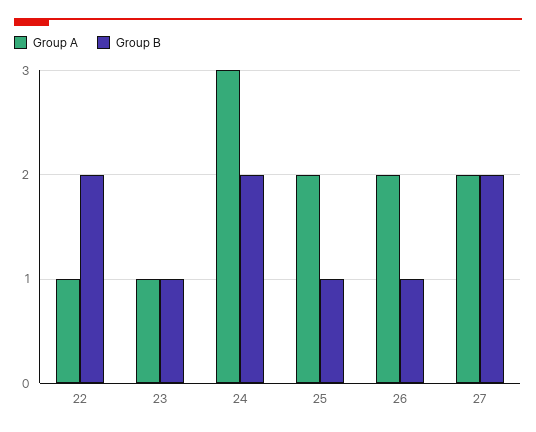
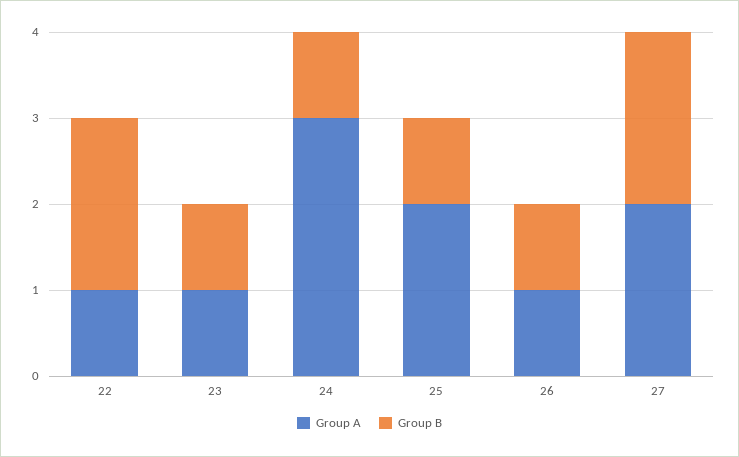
  {
    "Group A": {
      "22": 1,
      "23": 1,
      "24": 3,
      "25": 2,
-     "26": 2,
+     "26": 1,
      "27": 2
    },
    "Group B": {
      "22": 2,
      "23": 1,
-     "24": 2,
+     "24": 1,
      "25": 1,
      "26": 1,
      "27": 2
    }
  }

